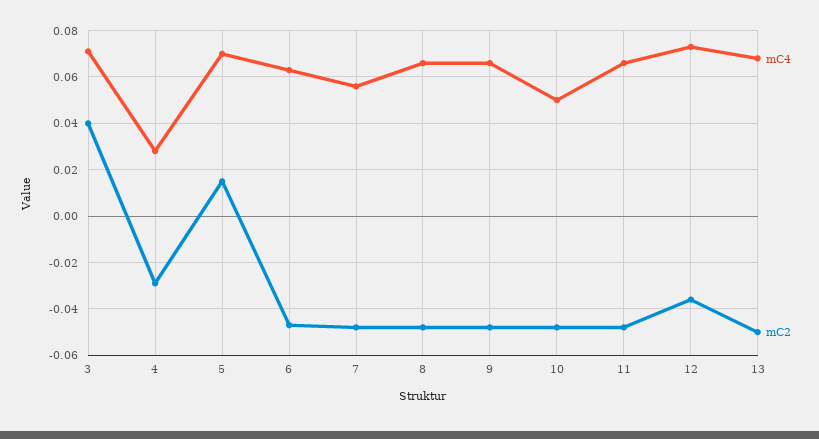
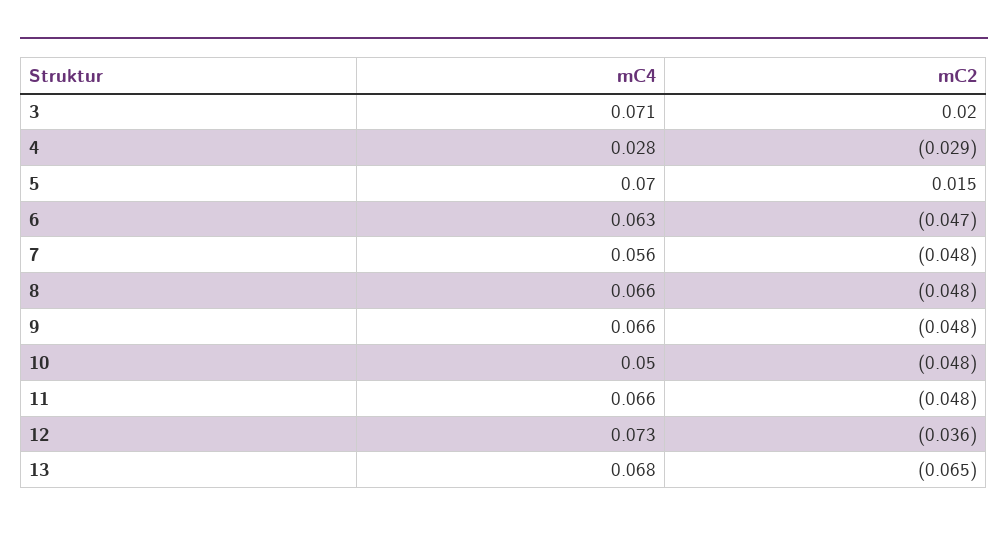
  {
    "mC4": {
      "3": 0.071,
      "4": 0.028,
      "5": 0.07,
      "6": 0.063,
      "7": 0.056,
      "8": 0.066,
      "9": 0.066,
      "10": 0.05,
      "11": 0.066,
      "12": 0.073,
      "13": 0.068
    },
    "mC2": {
-     "3": 0.04,
+     "3": 0.02,
      "4": -0.029,
      "5": 0.015,
      "6": -0.047,
      "7": -0.048,
      "8": -0.048,
      "9": -0.048,
      "10": -0.048,
      "11": -0.048,
      "12": -0.036,
-     "13": -0.05
+     "13": -0.065
    }
  }

